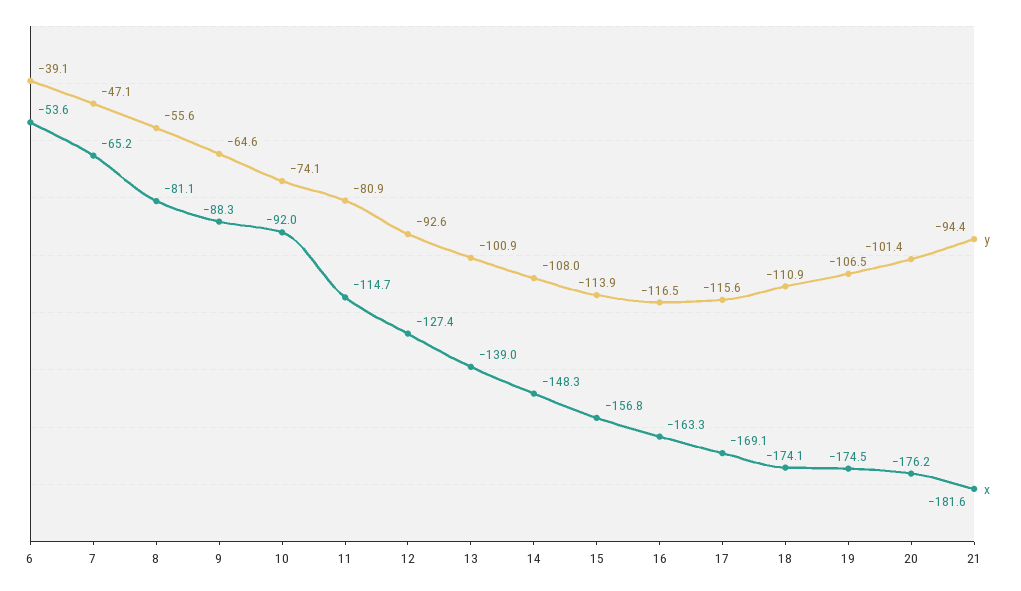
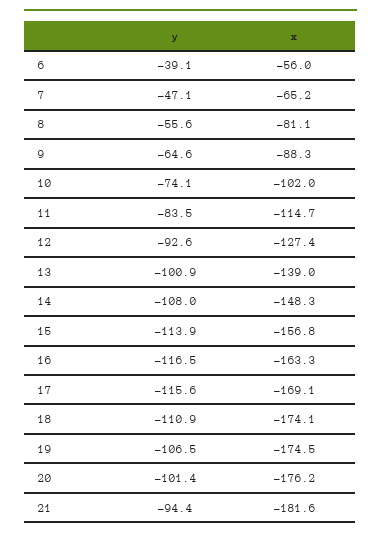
  {
    "y": {
      "6": -39.1,
      "7": -47.1,
      "8": -55.6,
      "9": -64.6,
      "10": -74.1,
-     "11": -80.9,
+     "11": -83.5,
      "12": -92.6,
      "13": -100.9,
      "14": -108,
      "15": -113.9,
      "16": -116.5,
      "17": -115.6,
      "18": -110.9,
      "19": -106.5,
      "20": -101.4,
      "21": -94.4
    },
    "x": {
-     "6": -53.6,
+     "6": -56,
      "7": -65.2,
      "8": -81.1,
      "9": -88.3,
-     "10": -92,
+     "10": -102,
      "11": -114.7,
      "12": -127.4,
      "13": -139,
      "14": -148.3,
      "15": -156.8,
      "16": -163.3,
      "17": -169.1,
      "18": -174.1,
      "19": -174.5,
      "20": -176.2,
      "21": -181.6
    }
  }

